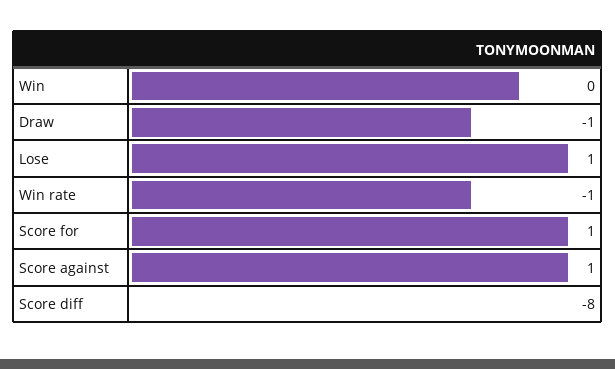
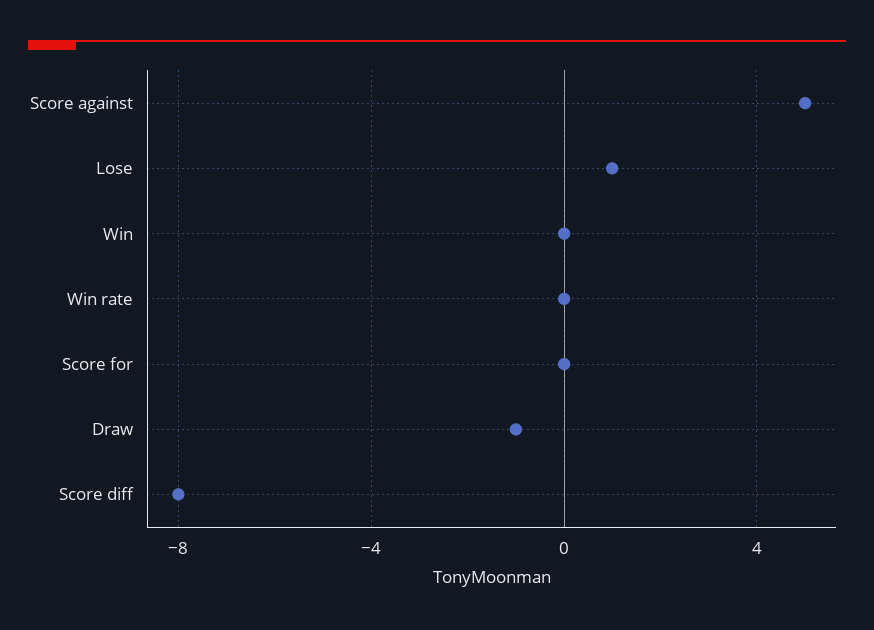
  {
    "Win": 0,
    "Draw": -1,
    "Lose": 1,
-   "Win rate": -1,
+   "Win rate": 0,
-   "Score for": 1,
+   "Score for": 0,
-   "Score against": 1,
+   "Score against": 5,
    "Score diff": -8
  }

